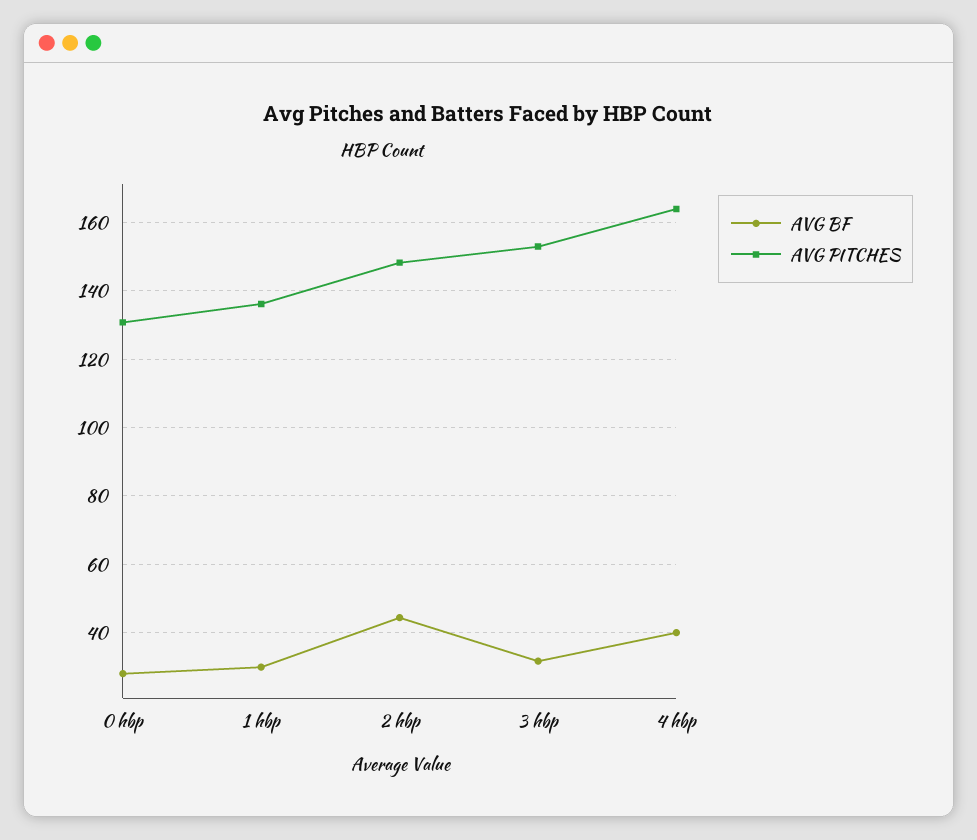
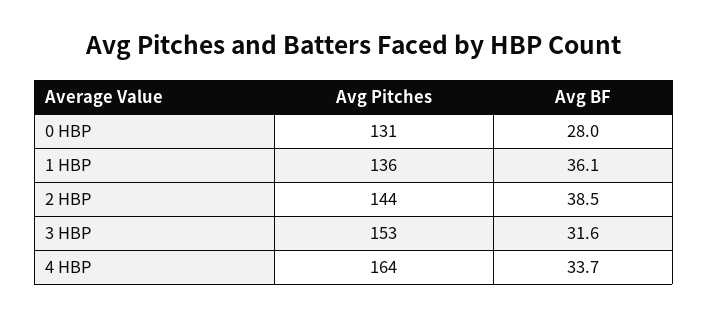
  {
    "AVG BF": {
      "0 hbp": 28,
-     "1 hbp": 30,
+     "1 hbp": 36.1,
-     "2 hbp": 44,
+     "2 hbp": 38.5,
      "3 hbp": 31.6,
-     "4 hbp": 40
+     "4 hbp": 33.7
    },
    "AVG PITCHES": {
      "0 hbp": 131,
      "1 hbp": 136,
-     "2 hbp": 148,
+     "2 hbp": 144,
      "3 hbp": 153,
      "4 hbp": 164
    }
  }

